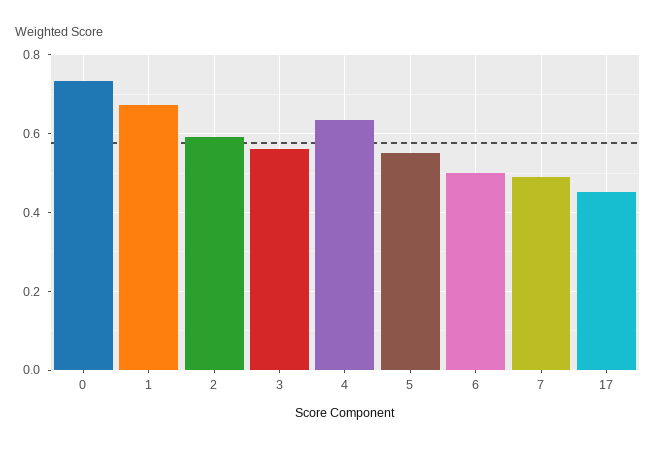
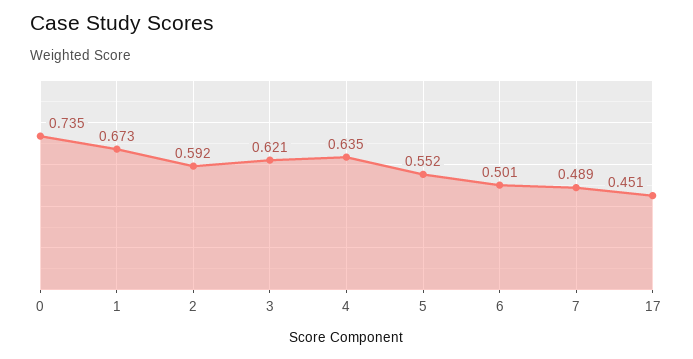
  {
    "0": 0.735,
    "1": 0.673,
    "2": 0.592,
-   "3": 0.56,
+   "3": 0.621,
    "4": 0.635,
    "5": 0.552,
    "6": 0.501,
    "7": 0.489,
    "17": 0.451
  }

